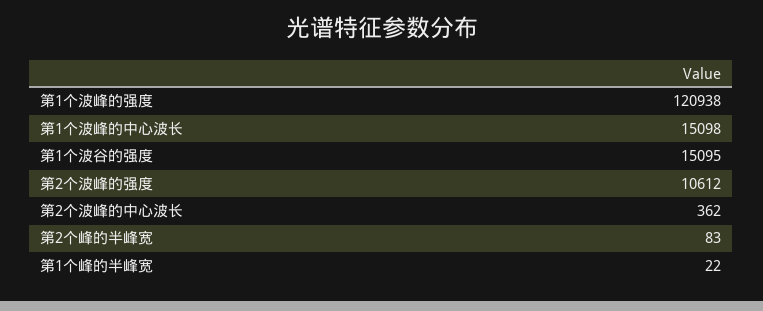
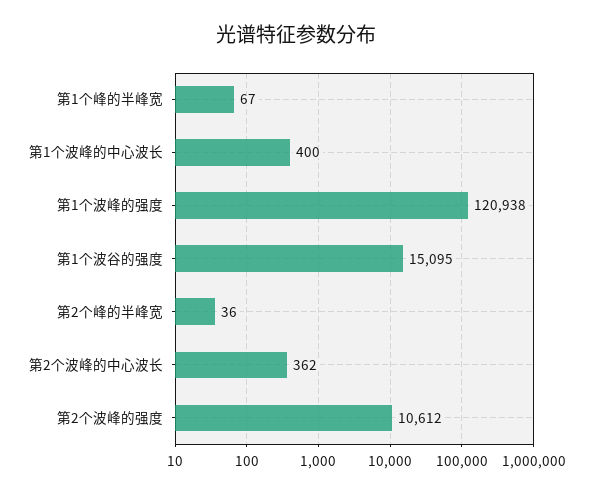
  {
    "第1个波峰的强度": 120938,
-   "第1个波峰的中心波长": 15098,
+   "第1个波峰的中心波长": 400,
    "第1个波谷的强度": 15095,
    "第2个波峰的强度": 10612,
    "第2个波峰的中心波长": 362,
-   "第2个峰的半峰宽": 83,
+   "第2个峰的半峰宽": 36,
-   "第1个峰的半峰宽": 22
+   "第1个峰的半峰宽": 67
  }

